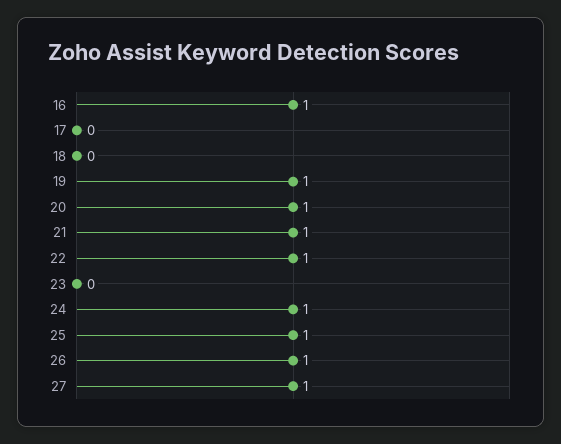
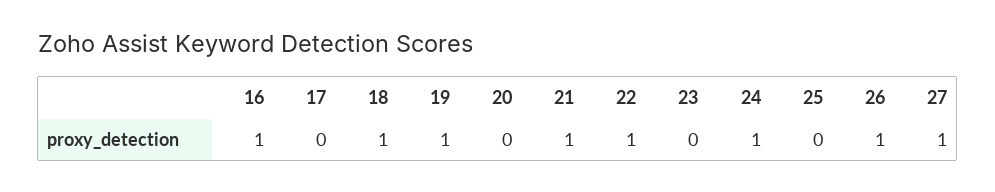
  {
    "16": 1,
    "17": 0,
-   "18": 0,
+   "18": 1,
    "19": 1,
-   "20": 1,
+   "20": 0,
    "21": 1,
    "22": 1,
    "23": 0,
    "24": 1,
-   "25": 1,
+   "25": 0,
    "26": 1,
    "27": 1
  }

